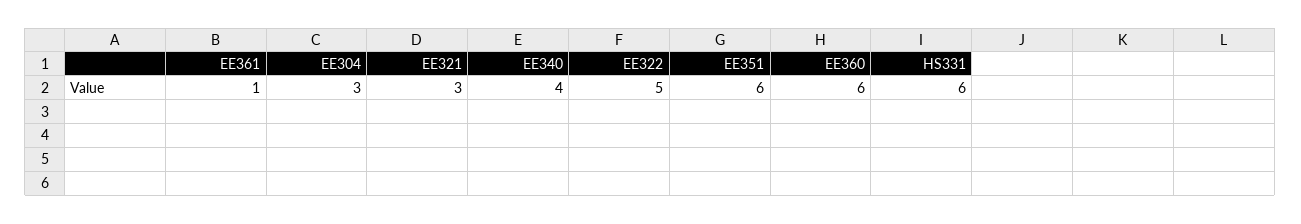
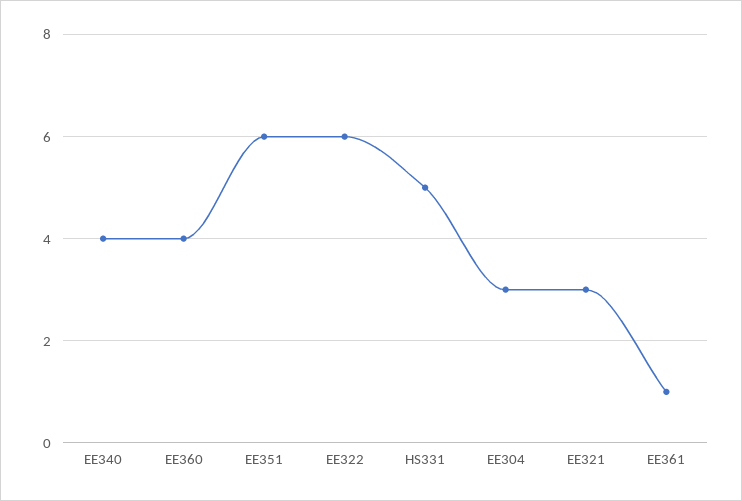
  {
    "EE361": 1,
    "EE304": 3,
    "EE321": 3,
    "EE340": 4,
-   "EE322": 5,
+   "EE322": 6,
    "EE351": 6,
-   "EE360": 6,
+   "EE360": 4,
-   "HS331": 6
+   "HS331": 5
  }

